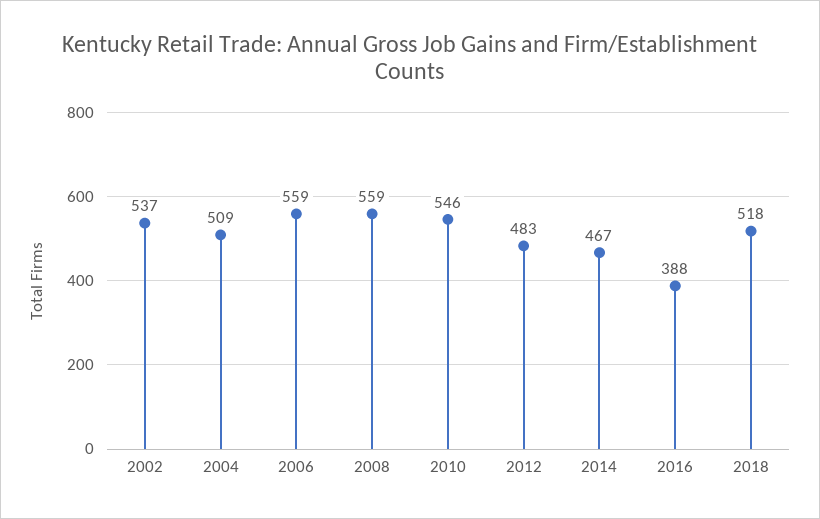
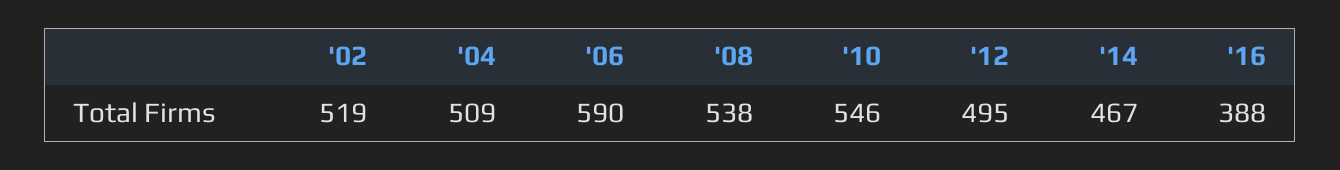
  {
-   "2002": 537,
+   "2002": 519,
    "2004": 509,
-   "2006": 559,
+   "2006": 590,
-   "2008": 559,
+   "2008": 538,
    "2010": 546,
-   "2012": 483,
+   "2012": 495,
    "2014": 467,
-   "2016": 388,
+   "2016": 388
-   "2018": 518
  }

